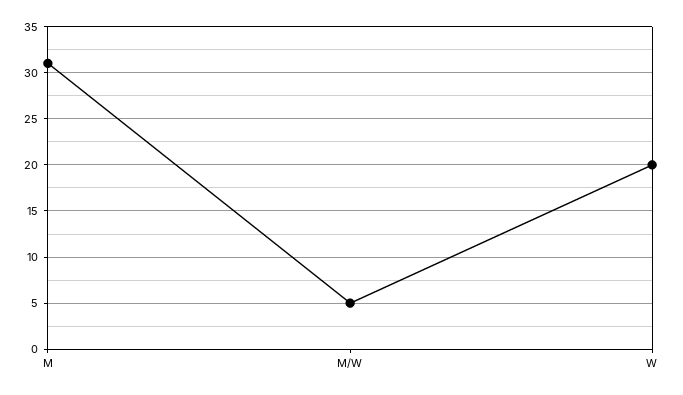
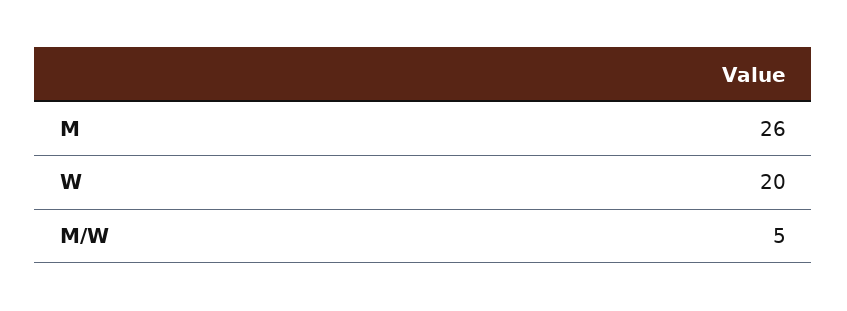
  {
-   "M": 31,
+   "M": 26,
    "M/W": 5,
    "W": 20
  }

